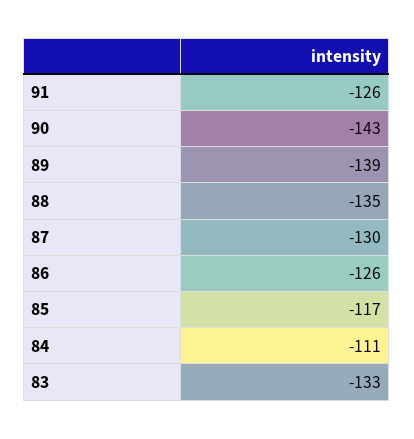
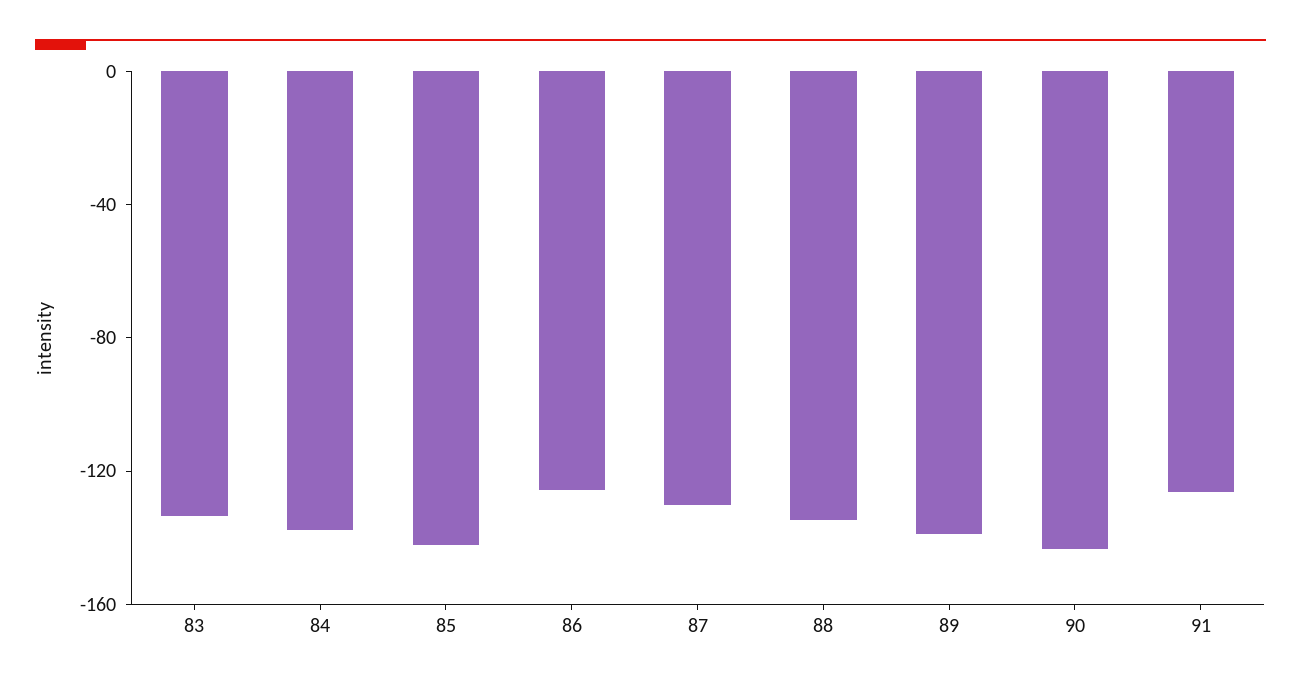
  {
    "91": -126,
    "90": -143,
    "89": -139,
    "88": -135,
    "87": -130,
    "86": -126,
-   "85": -117,
+   "85": -140,
-   "84": -111,
+   "84": -140,
    "83": -133
  }

